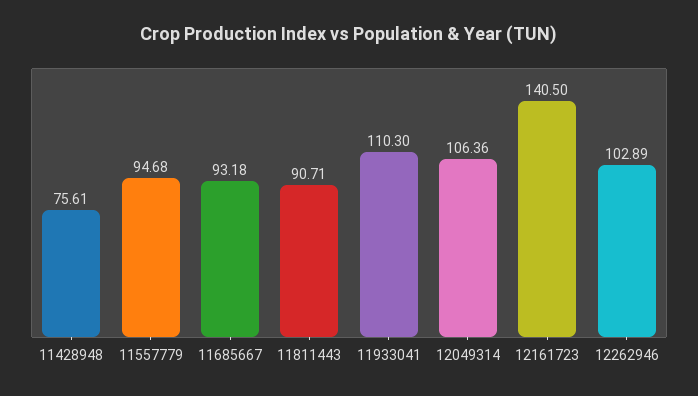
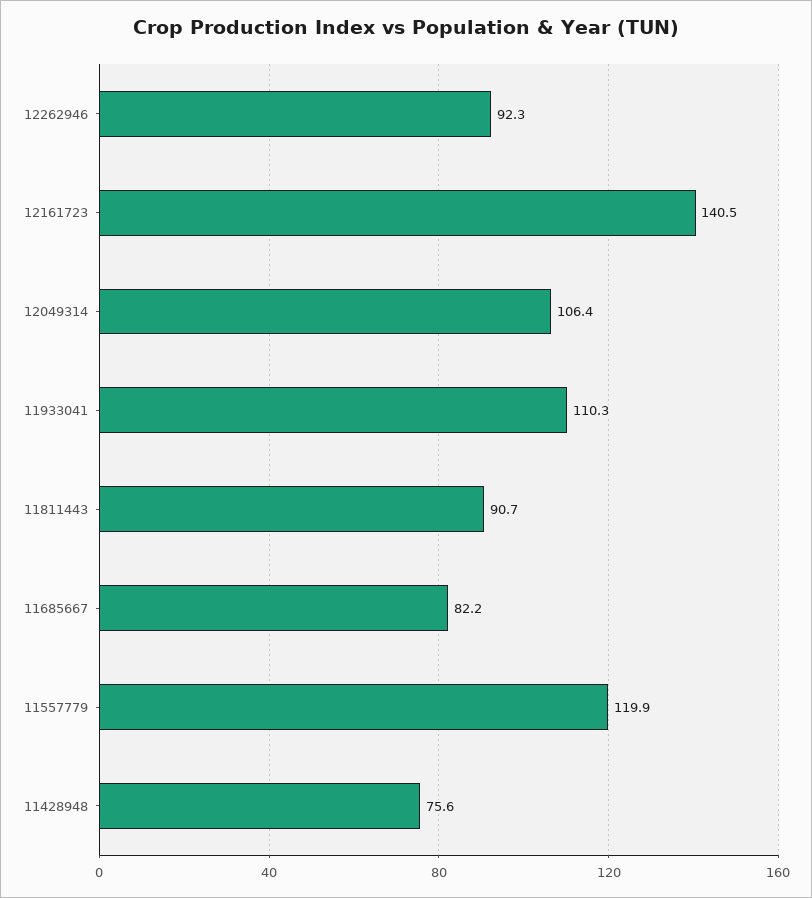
  {
    "11428948": 75.61,
-   "11557779": 94.68,
+   "11557779": 119.9,
-   "11685667": 93.18,
+   "11685667": 82.2,
    "11811443": 90.71,
    "11933041": 110.3,
    "12049314": 106.36,
    "12161723": 140.5,
-   "12262946": 102.89
+   "12262946": 92.3
  }

